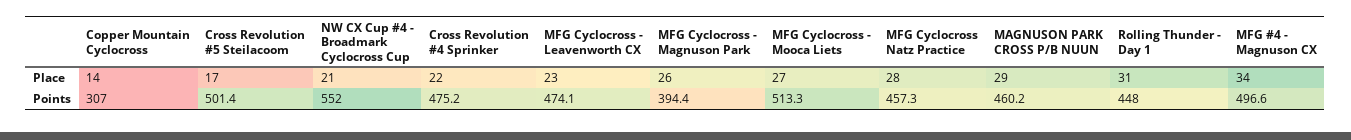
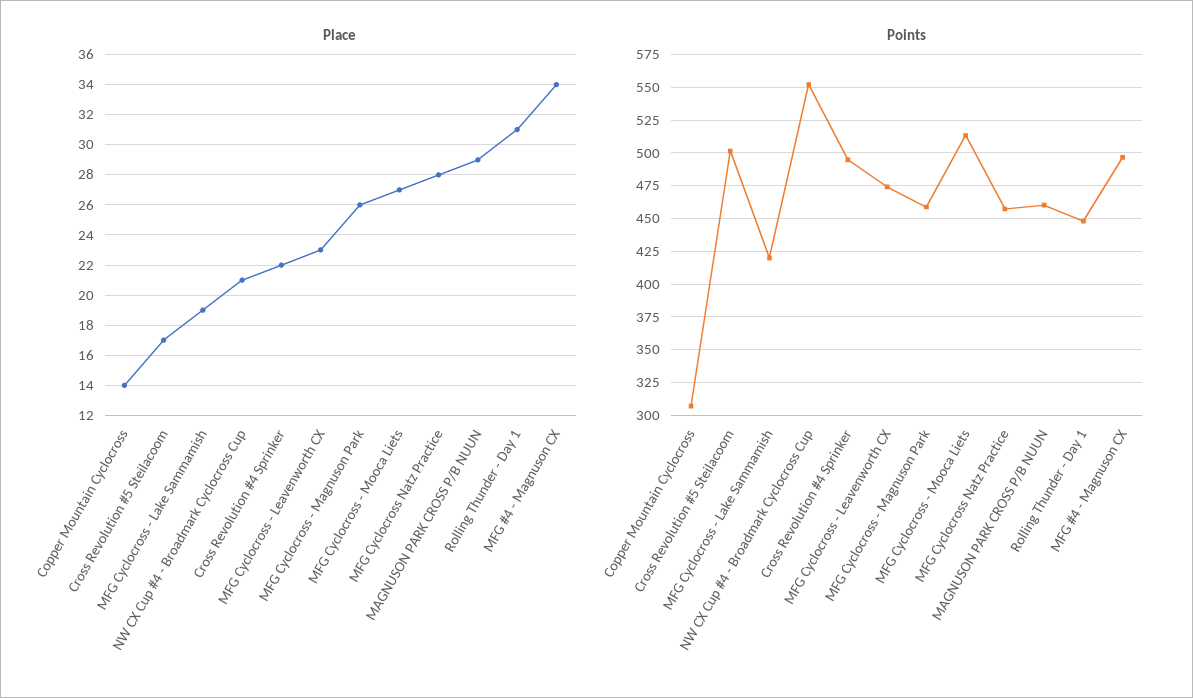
  {
    "Place": {
      "Copper Mountain Cyclocross": 14,
      "Cross Revolution #5 Steilacoom": 17,
      "NW CX Cup #4 - Broadmark Cyclocross Cup": 21,
      "Cross Revolution #4 Sprinker": 22,
      "MFG Cyclocross - Leavenworth CX": 23,
      "MFG Cyclocross - Magnuson Park": 26,
      "MFG Cyclocross - Mooca Liets": 27,
      "MFG Cyclocross Natz Practice": 28,
      "MAGNUSON PARK CROSS P/B NUUN": 29,
      "Rolling Thunder - Day 1": 31,
-     "MFG #4 - Magnuson CX": 34
+     "MFG #4 - Magnuson CX": 34,
+     "MFG Cyclocross - Lake Sammamish": 19
    },
    "Points": {
      "Copper Mountain Cyclocross": 307,
      "Cross Revolution #5 Steilacoom": 501.4,
      "NW CX Cup #4 - Broadmark Cyclocross Cup": 552,
-     "Cross Revolution #4 Sprinker": 475.2,
+     "Cross Revolution #4 Sprinker": 495,
      "MFG Cyclocross - Leavenworth CX": 474.1,
-     "MFG Cyclocross - Magnuson Park": 394.4,
+     "MFG Cyclocross - Magnuson Park": 460,
      "MFG Cyclocross - Mooca Liets": 513.3,
      "MFG Cyclocross Natz Practice": 457.3,
      "MAGNUSON PARK CROSS P/B NUUN": 460.2,
      "Rolling Thunder - Day 1": 448,
-     "MFG #4 - Magnuson CX": 496.6
+     "MFG #4 - Magnuson CX": 496.6,
+     "MFG Cyclocross - Lake Sammamish": 420
    }
  }

